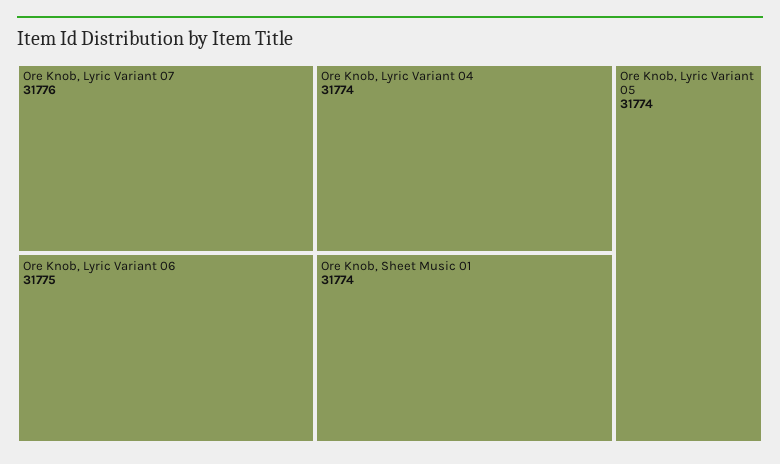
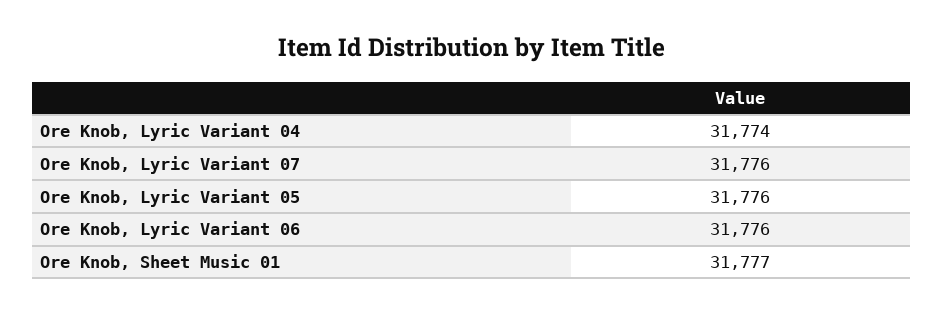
  {
    "Ore Knob, Lyric Variant 07": 31776,
-   "Ore Knob, Lyric Variant 06": 31775,
+   "Ore Knob, Lyric Variant 06": 31776,
    "Ore Knob, Lyric Variant 04": 31774,
-   "Ore Knob, Sheet Music 01": 31774,
+   "Ore Knob, Sheet Music 01": 31777,
-   "Ore Knob, Lyric Variant 05": 31774
+   "Ore Knob, Lyric Variant 05": 31776
  }

